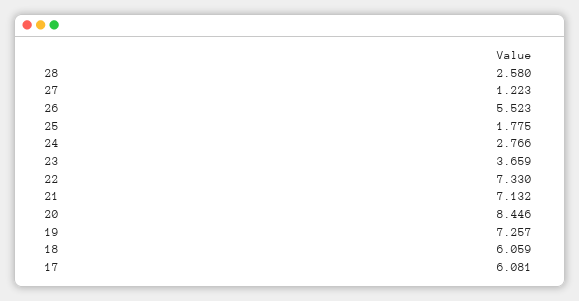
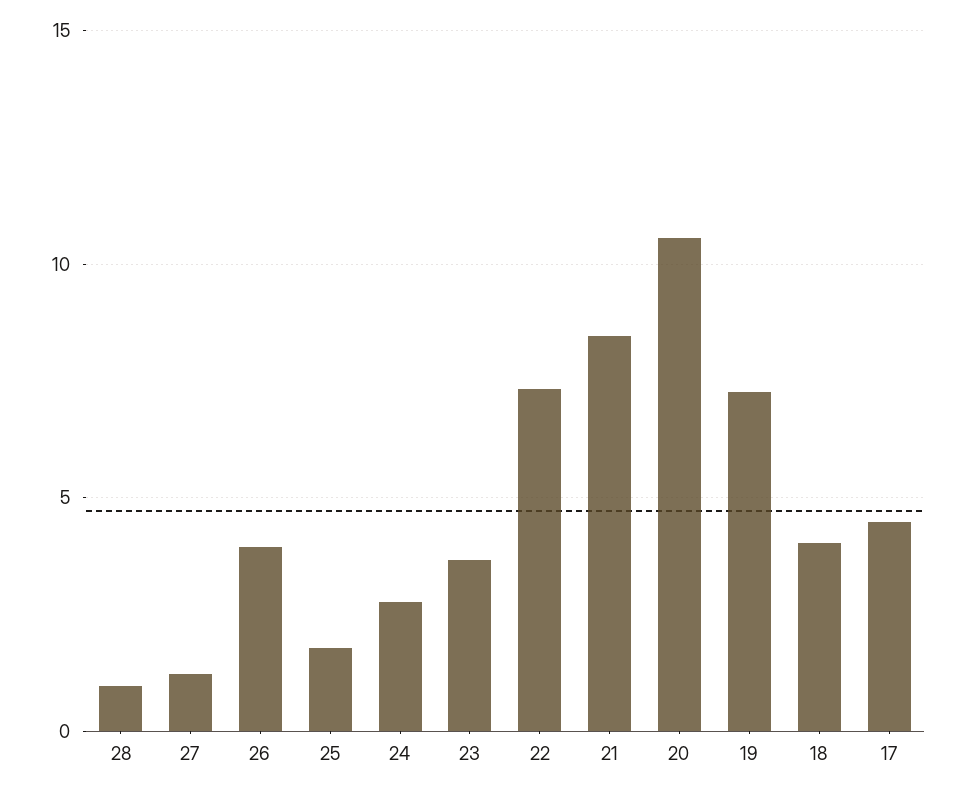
  {
-   "28": 2.58,
+   "28": 1,
    "27": 1.223,
-   "26": 5.523,
+   "26": 4,
    "25": 1.775,
    "24": 2.766,
    "23": 3.659,
    "22": 7.33,
-   "21": 7.132,
+   "21": 8.5,
-   "20": 8.446,
+   "20": 10.5,
    "19": 7.257,
-   "18": 6.059,
+   "18": 4,
-   "17": 6.081
+   "17": 4.5
  }

